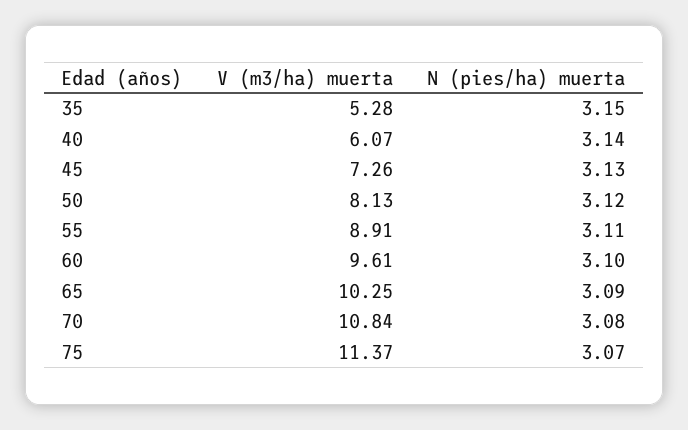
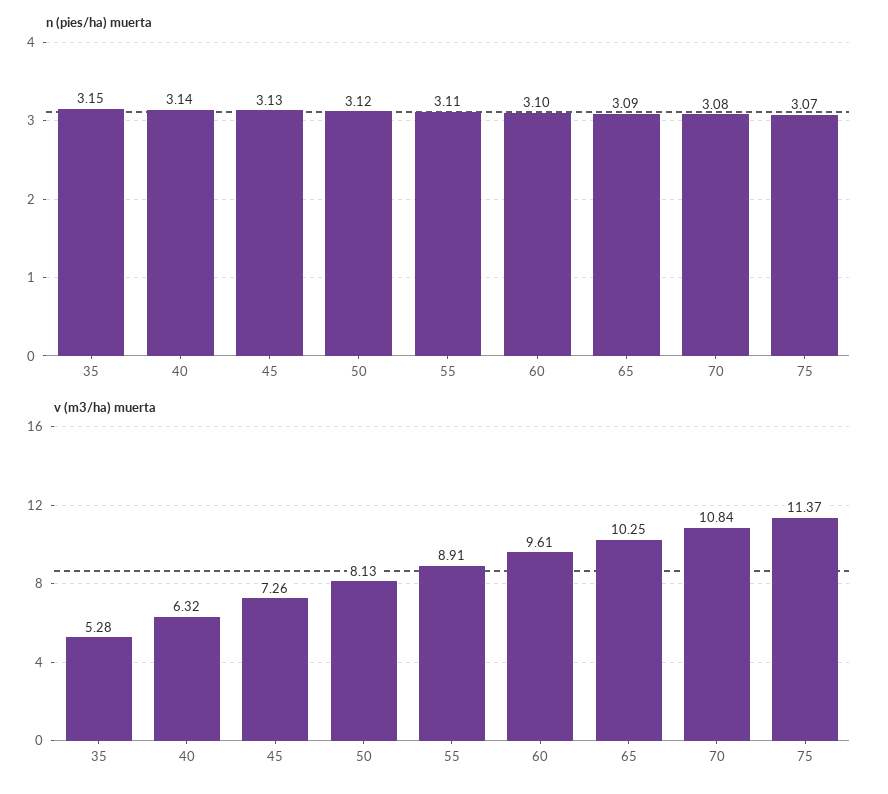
  {
    "V (m3/ha) muerta": {
      "35": 5.28,
-     "40": 6.07,
+     "40": 6.32,
      "45": 7.26,
      "50": 8.13,
      "55": 8.91,
      "60": 9.61,
      "65": 10.25,
      "70": 10.84,
      "75": 11.37
    },
    "N (pies/ha) muerta": {
      "35": 3.15,
      "40": 3.14,
      "45": 3.13,
      "50": 3.12,
      "55": 3.11,
      "60": 3.1,
      "65": 3.09,
      "70": 3.08,
      "75": 3.07
    }
  }

